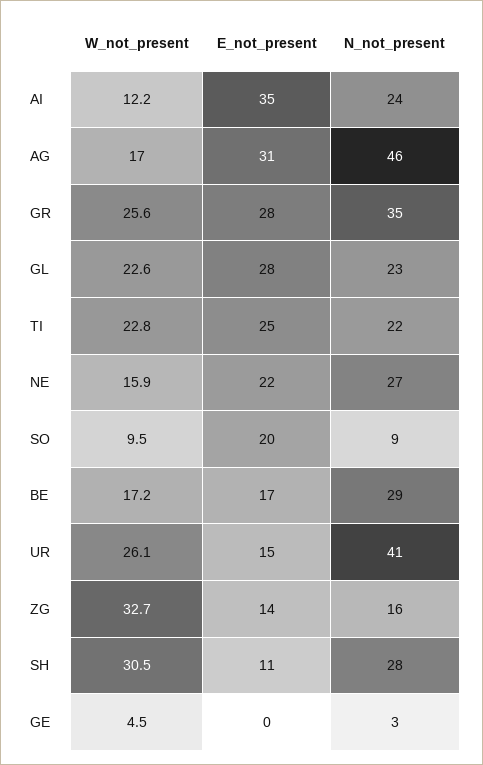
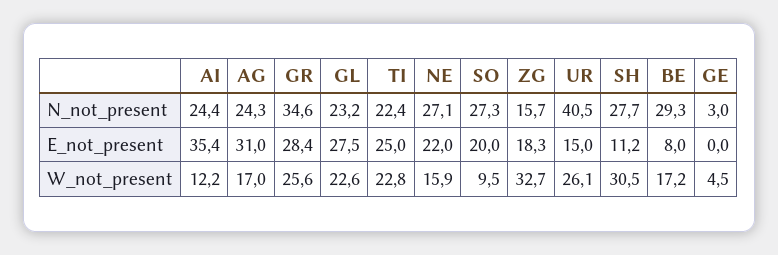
  {
    "W_not_present": {
      "AI": 12.2,
      "AG": 17,
      "GR": 25.6,
      "GL": 22.6,
      "TI": 22.8,
      "NE": 15.9,
      "SO": 9.5,
      "BE": 17.2,
      "UR": 26.1,
      "ZG": 32.7,
      "SH": 30.5,
      "GE": 4.5
    },
    "E_not_present": {
      "AI": 35.4,
      "AG": 31,
      "GR": 28.4,
      "GL": 27.5,
      "TI": 25,
      "NE": 22,
      "SO": 20,
-     "BE": 17,
+     "BE": 8,
      "UR": 15,
-     "ZG": 14,
+     "ZG": 18.3,
      "SH": 11.2,
      "GE": 0
    },
    "N_not_present": {
      "AI": 24.4,
-     "AG": 46,
+     "AG": 24.3,
      "GR": 34.6,
      "GL": 23.2,
      "TI": 22.4,
      "NE": 27.1,
-     "SO": 9,
+     "SO": 27.3,
      "BE": 29.3,
      "UR": 40.5,
      "ZG": 15.7,
      "SH": 27.7,
      "GE": 3
    }
  }

